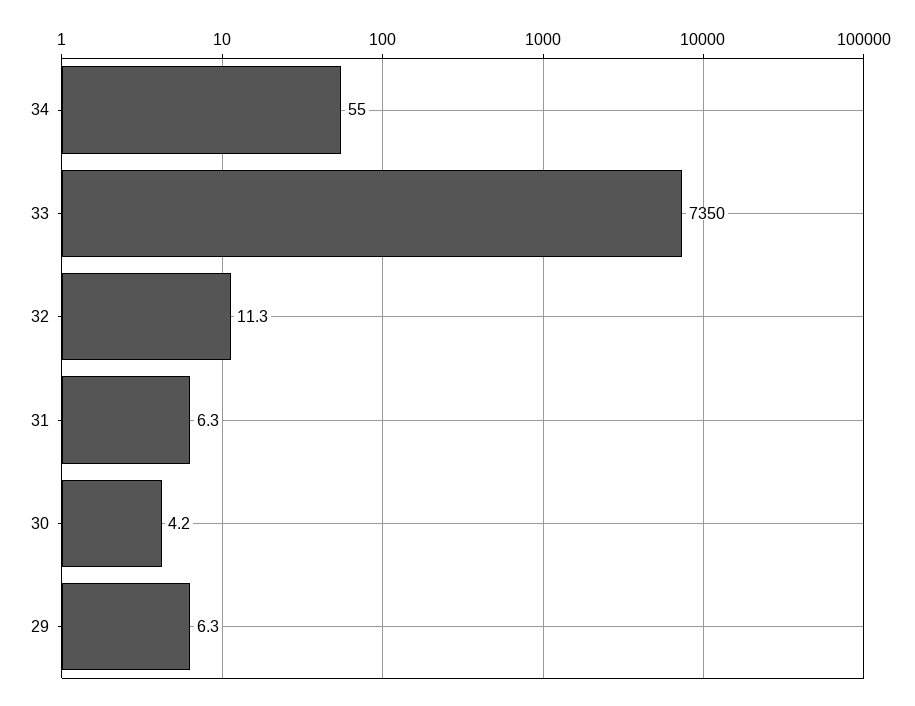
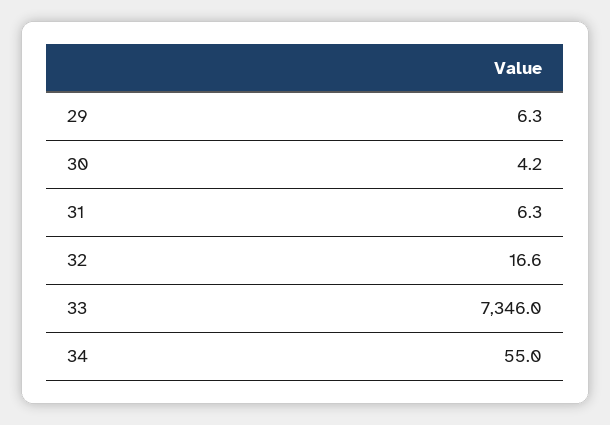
  {
    "34": 55,
-   "33": 7350,
+   "33": 7346,
-   "32": 11.3,
+   "32": 16.6,
    "31": 6.3,
    "30": 4.2,
    "29": 6.3
  }

